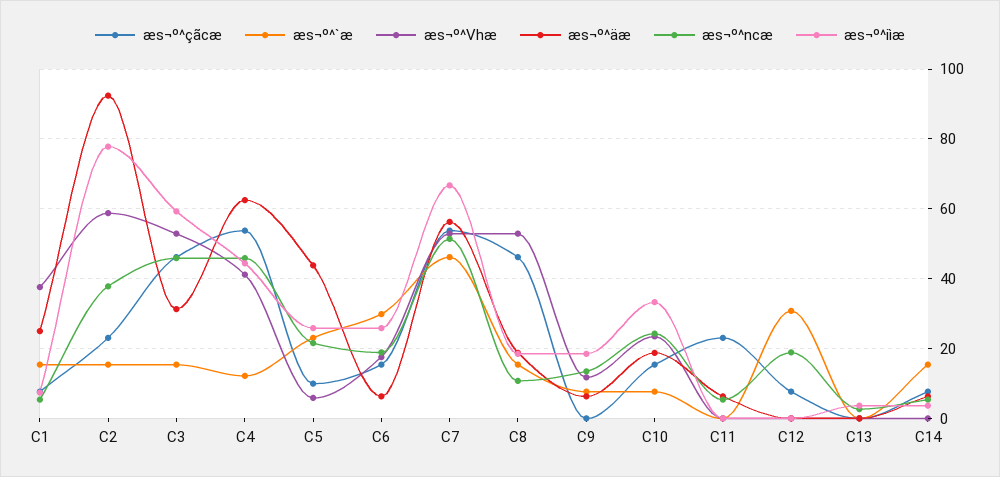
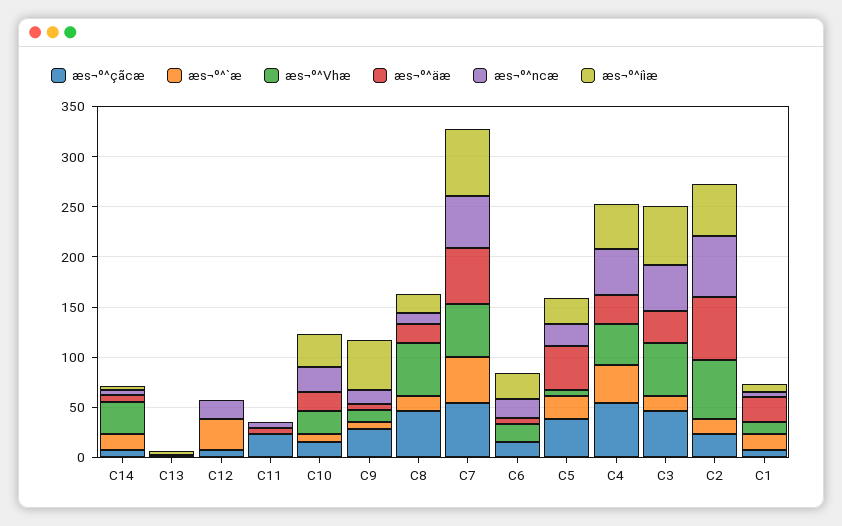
  {
    "æs¬º^çãcæ": {
      "C1": 8,
      "C2": 24,
      "C3": 46,
      "C4": 54,
-     "C5": 10,
+     "C5": 40,
      "C6": 16,
      "C7": 54,
      "C8": 46,
-     "C9": 0,
+     "C9": 30,
      "C10": 16,
      "C11": 24,
      "C12": 8,
      "C13": 0,
      "C14": 8
    },
    "æs¬º^`æ": {
      "C1": 16,
      "C2": 16,
      "C3": 16,
-     "C4": 12,
+     "C4": 40,
      "C5": 24,
-     "C6": 30,
+     "C6": 0,
      "C7": 46,
      "C8": 16,
      "C9": 8,
      "C10": 8,
      "C11": 0,
      "C12": 30,
      "C13": 0,
      "C14": 16
    },
    "æs¬º^Vhæ": {
-     "C1": 38,
+     "C1": 10,
      "C2": 58,
      "C3": 52,
      "C4": 42,
      "C5": 6,
      "C6": 18,
      "C7": 52,
      "C8": 52,
      "C9": 12,
      "C10": 24,
      "C11": 0,
      "C12": 0,
      "C13": 0,
-     "C14": 0
+     "C14": 30
    },
    "æs¬º^äæ": {
      "C1": 26,
-     "C2": 92,
+     "C2": 60,
      "C3": 32,
-     "C4": 62,
+     "C4": 30,
      "C5": 44,
      "C6": 6,
      "C7": 56,
      "C8": 18,
      "C9": 6,
      "C10": 18,
      "C11": 6,
      "C12": 0,
      "C13": 0,
      "C14": 6
    },
    "æs¬º^ncæ": {
      "C1": 6,
-     "C2": 38,
+     "C2": 60,
      "C3": 46,
      "C4": 46,
      "C5": 22,
      "C6": 18,
      "C7": 52,
      "C8": 10,
      "C9": 14,
      "C10": 24,
      "C11": 6,
      "C12": 18,
      "C13": 2,
      "C14": 6
    },
    "æs¬º^iìæ": {
      "C1": 8,
-     "C2": 78,
+     "C2": 50,
      "C3": 60,
      "C4": 44,
      "C5": 26,
      "C6": 26,
      "C7": 66,
      "C8": 18,
-     "C9": 18,
+     "C9": 50,
      "C10": 34,
      "C11": 0,
      "C12": 0,
      "C13": 4,
      "C14": 4
    }
  }

